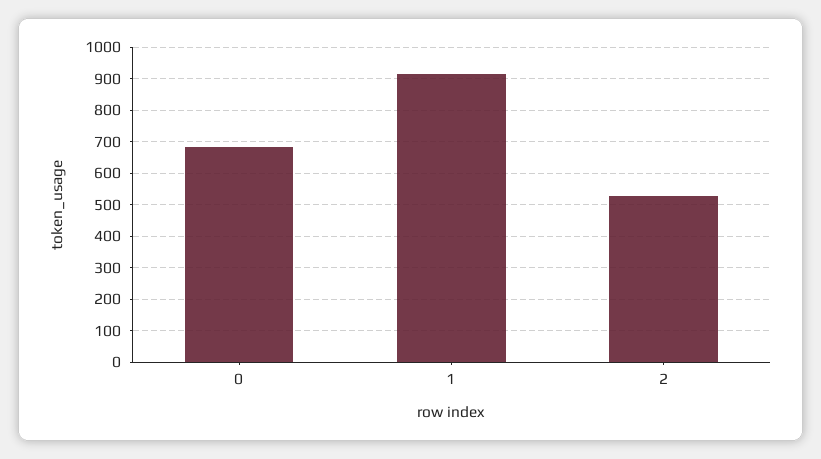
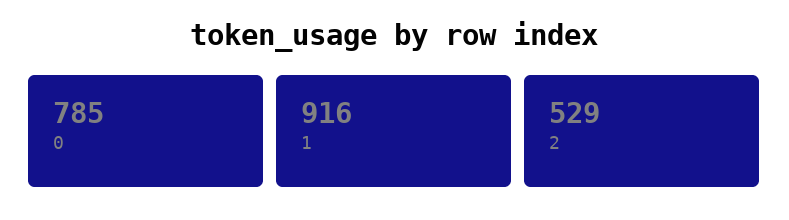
  {
-   "0": 680,
+   "0": 785,
    "1": 916,
    "2": 529
  }

